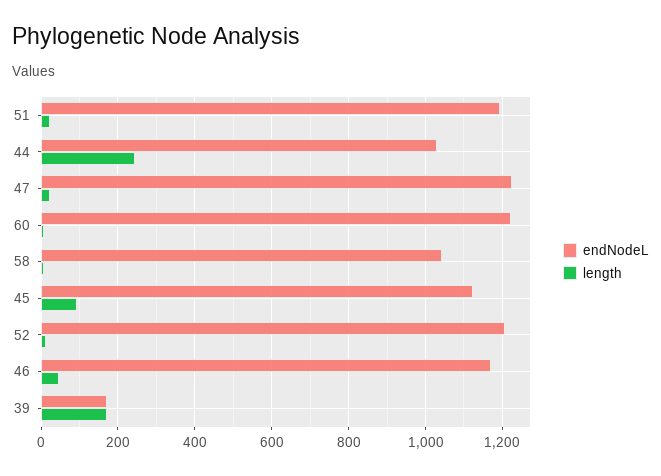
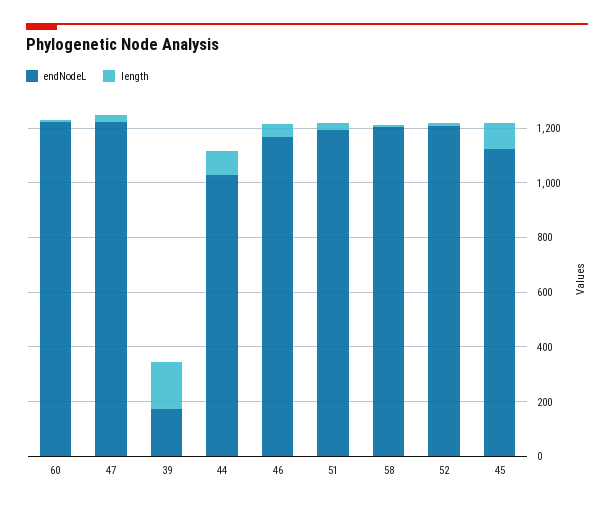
  {
    "endNodeL": {
      "51": 1200,
      "44": 1040,
      "47": 1220,
      "60": 1220,
-     "58": 1040,
+     "58": 1200,
      "45": 1120,
      "52": 1200,
      "46": 1160,
      "39": 180
    },
    "length": {
      "51": 20,
-     "44": 240,
+     "44": 100,
      "47": 20,
      "60": 0,
      "58": 0,
      "45": 100,
      "52": 20,
      "46": 40,
      "39": 180
    }
  }

